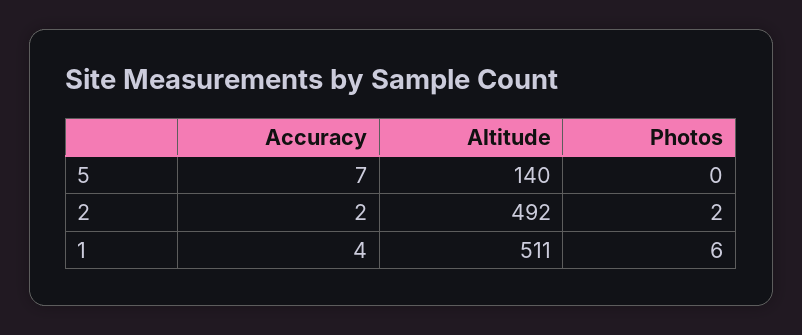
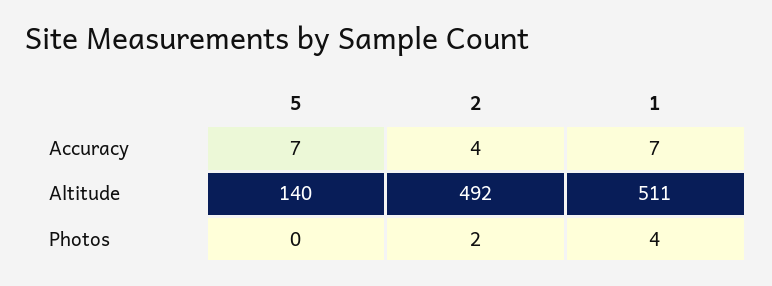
  {
    "Accuracy": {
      "5": 7,
-     "2": 2,
+     "2": 4,
-     "1": 4
+     "1": 7
    },
    "Altitude": {
      "5": 140,
      "2": 492,
      "1": 511
    },
    "Photos": {
      "5": 0,
      "2": 2,
-     "1": 6
+     "1": 4
    }
  }

